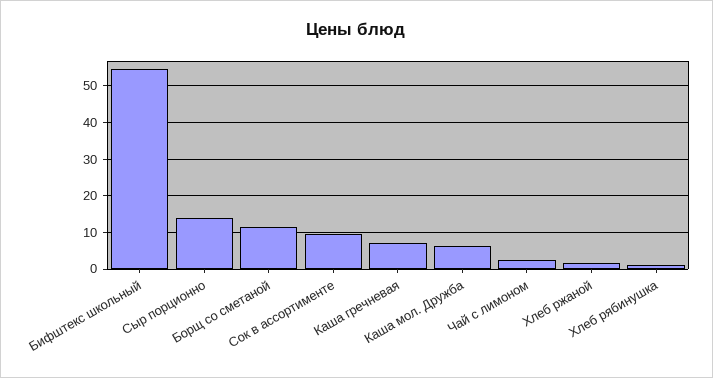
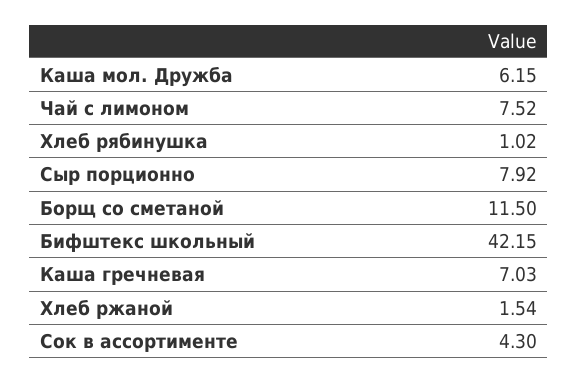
  {
-   "Бифштекс школьный": 54,
+   "Бифштекс школьный": 42.15,
-   "Сыр порционно": 14,
+   "Сыр порционно": 7.92,
    "Борщ со сметаной": 11.5,
-   "Сок в ассортименте": 10,
+   "Сок в ассортименте": 4.3,
    "Каша гречневая": 7.03,
    "Каша мол. Дружба": 6.15,
-   "Чай с лимоном": 2,
+   "Чай с лимоном": 7.52,
    "Хлеб ржаной": 1.54,
    "Хлеб рябинушка": 1.02
  }

